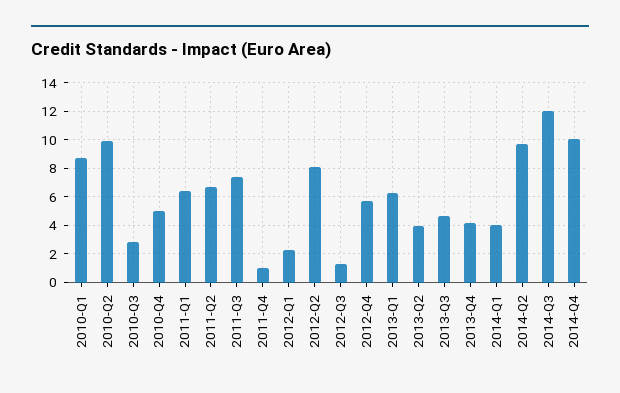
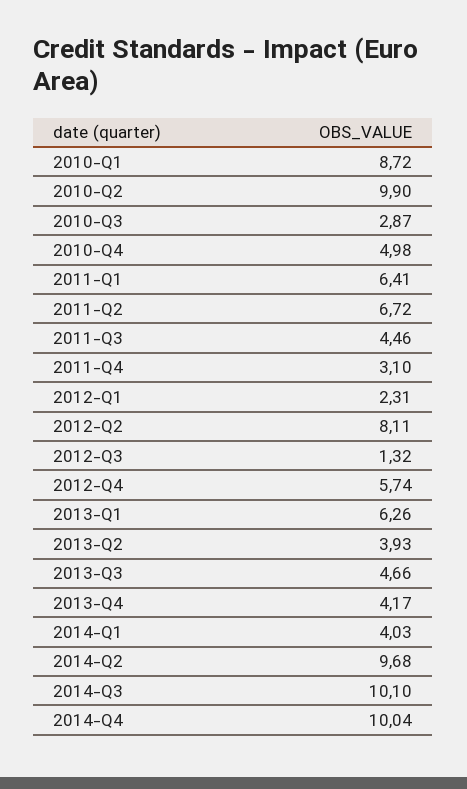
  {
    "2010-Q1": 8.72,
    "2010-Q2": 9.9,
    "2010-Q3": 2.87,
    "2010-Q4": 4.98,
    "2011-Q1": 6.41,
    "2011-Q2": 6.72,
-   "2011-Q3": 7.5,
+   "2011-Q3": 4.46,
-   "2011-Q4": 1,
+   "2011-Q4": 3.1,
    "2012-Q1": 2.31,
    "2012-Q2": 8.11,
    "2012-Q3": 1.32,
    "2012-Q4": 5.74,
    "2013-Q1": 6.26,
    "2013-Q2": 3.93,
    "2013-Q3": 4.66,
    "2013-Q4": 4.17,
    "2014-Q1": 4.03,
    "2014-Q2": 9.68,
-   "2014-Q3": 12,
+   "2014-Q3": 10.1,
    "2014-Q4": 10.04
  }

